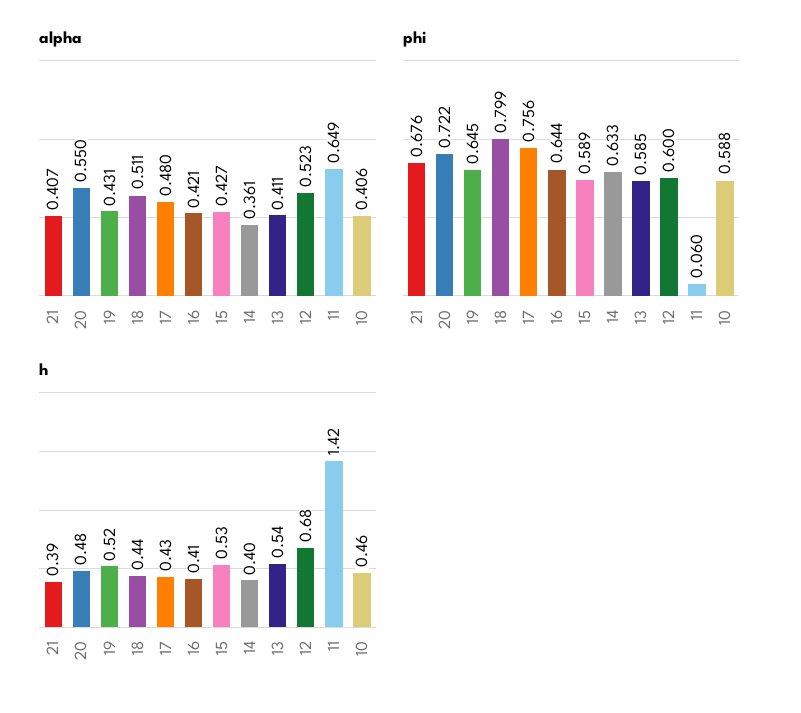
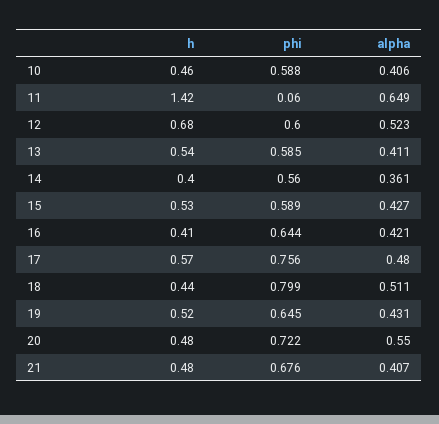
  {
    "alpha": {
      "21": 0.407,
      "20": 0.55,
      "19": 0.431,
      "18": 0.511,
      "17": 0.48,
      "16": 0.421,
      "15": 0.427,
      "14": 0.361,
      "13": 0.411,
      "12": 0.523,
      "11": 0.649,
      "10": 0.406
    },
    "phi": {
      "21": 0.676,
      "20": 0.722,
      "19": 0.645,
      "18": 0.799,
      "17": 0.756,
      "16": 0.644,
      "15": 0.589,
-     "14": 0.633,
+     "14": 0.56,
      "13": 0.585,
      "12": 0.6,
      "11": 0.06,
      "10": 0.588
    },
    "h": {
-     "21": 0.39,
+     "21": 0.48,
      "20": 0.48,
      "19": 0.52,
      "18": 0.44,
-     "17": 0.43,
+     "17": 0.57,
      "16": 0.41,
      "15": 0.53,
      "14": 0.4,
      "13": 0.54,
      "12": 0.68,
      "11": 1.42,
      "10": 0.46
    }
  }

